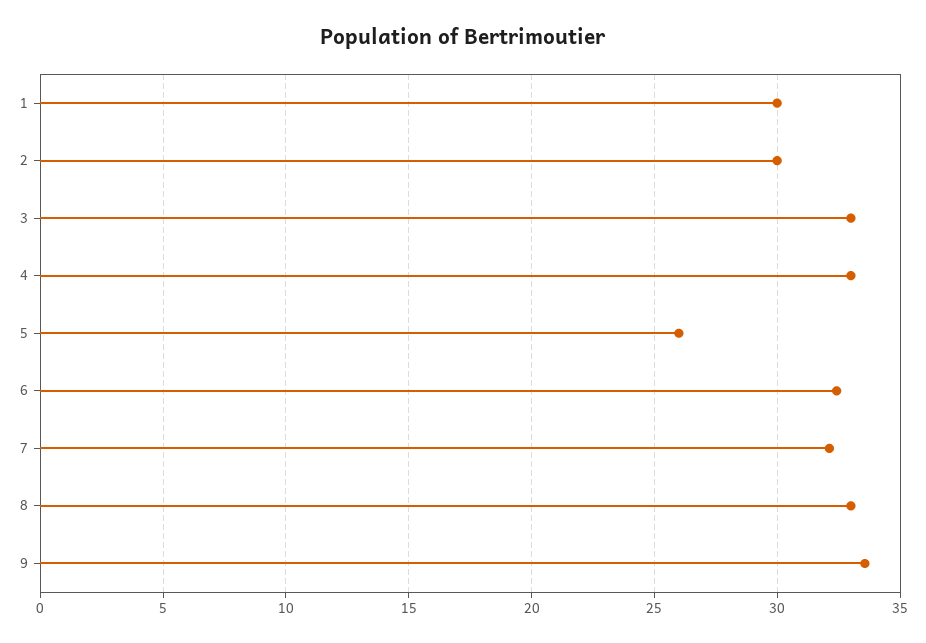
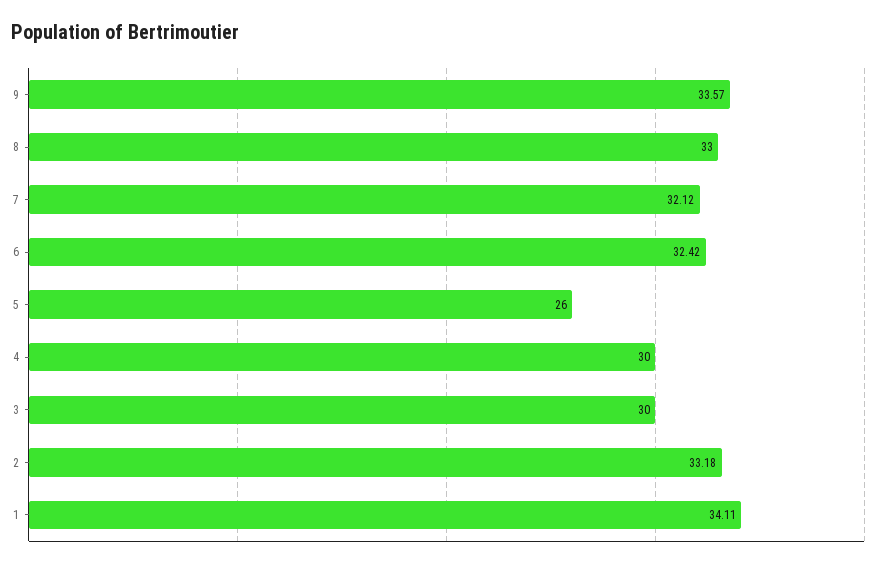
  {
-   "1": 30,
+   "1": 34.11,
-   "2": 30,
+   "2": 33.18,
-   "3": 33,
+   "3": 30,
-   "4": 33,
+   "4": 30,
    "5": 26,
    "6": 32.42,
    "7": 32.12,
    "8": 33,
    "9": 33.57
  }

